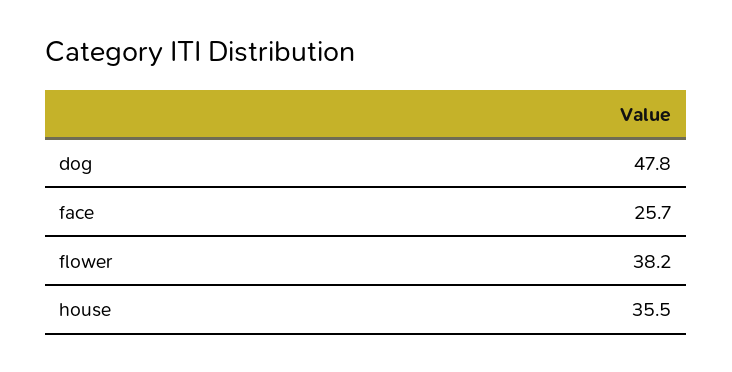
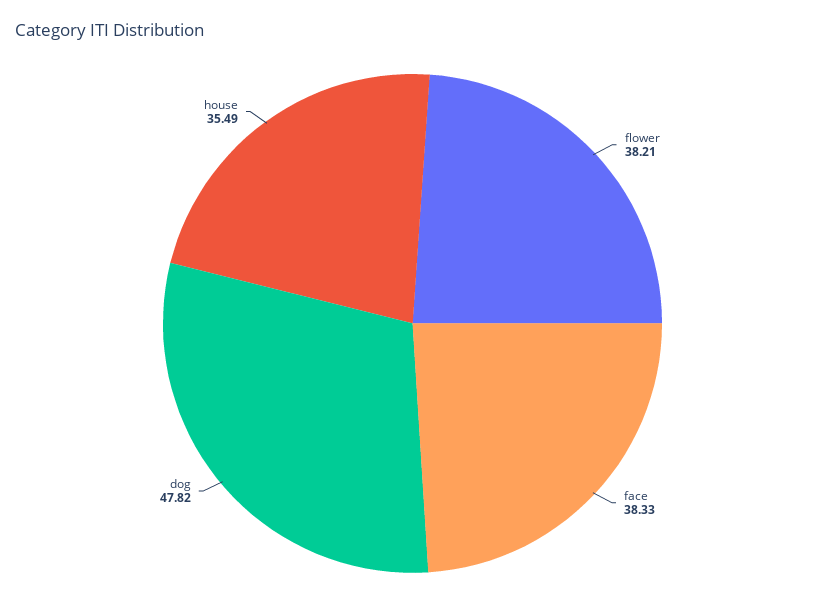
  {
    "dog": 47.82,
-   "face": 25.7,
+   "face": 38.33,
    "flower": 38.21,
    "house": 35.49
  }

